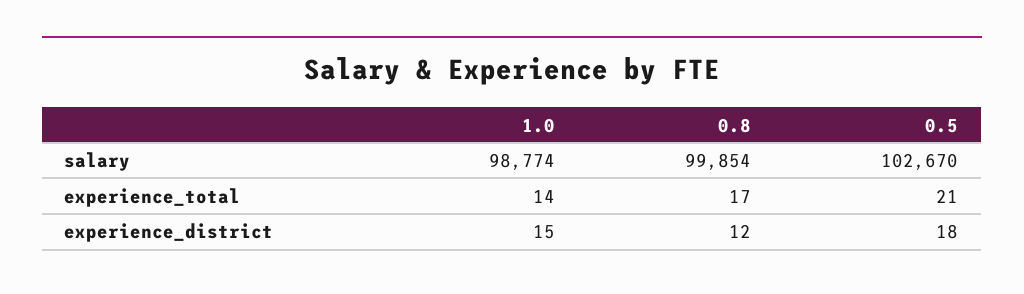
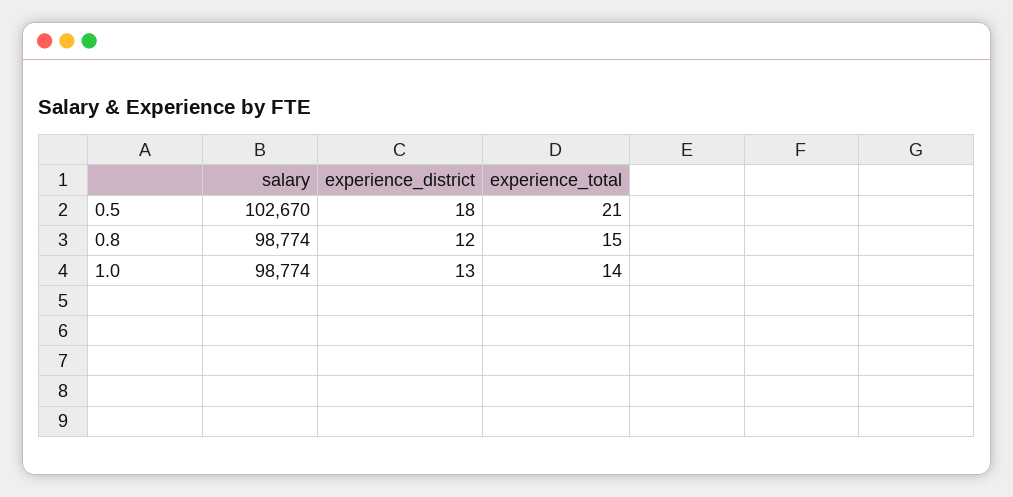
  {
    "1.0": {
      "salary": 98774,
      "experience_total": 14,
-     "experience_district": 15
+     "experience_district": 13
    },
    "0.8": {
-     "salary": 99854,
+     "salary": 98774,
-     "experience_total": 17,
+     "experience_total": 15,
      "experience_district": 12
    },
    "0.5": {
      "salary": 102670,
      "experience_total": 21,
      "experience_district": 18
    }
  }

